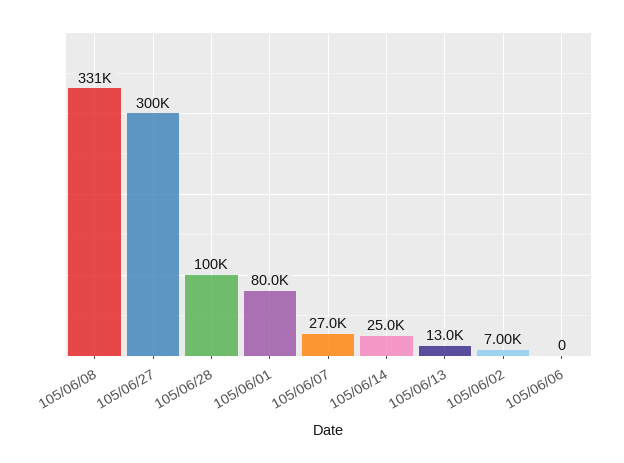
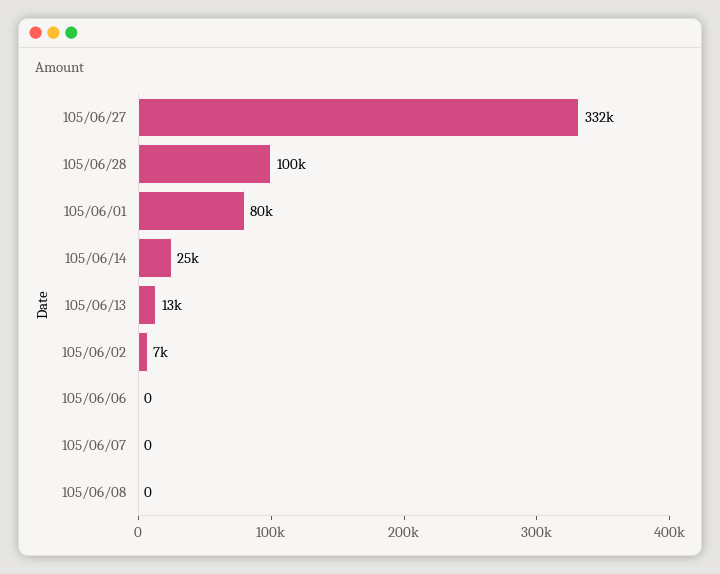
  {
-   "105/06/08": 331000,
+   "105/06/08": 0,
-   "105/06/27": 300000,
+   "105/06/27": 332000,
    "105/06/28": 100000,
    "105/06/01": 80000,
-   "105/06/07": 27000,
+   "105/06/07": 0,
    "105/06/14": 25000,
    "105/06/13": 13000,
    "105/06/02": 7000,
    "105/06/06": 0
  }

